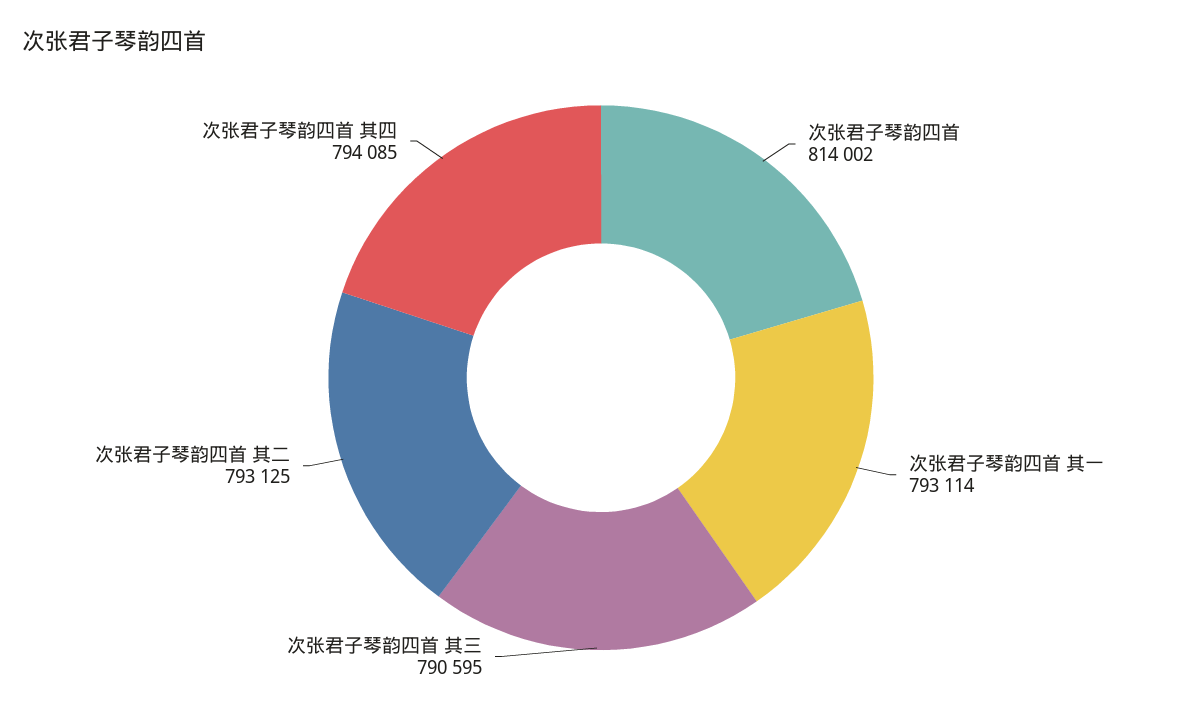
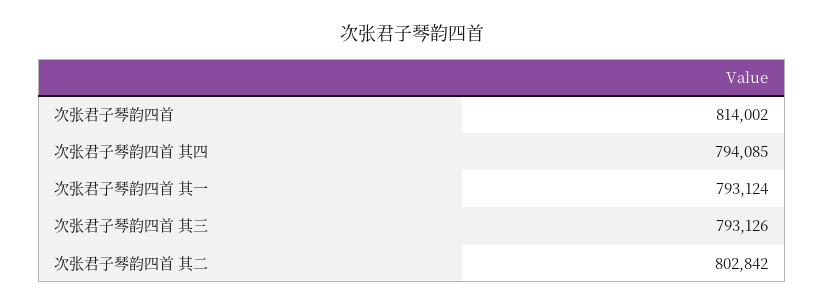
  {
    "次张君子琴韵四首": 814002,
-   "次张君子琴韵四首 其一": 793114,
+   "次张君子琴韵四首 其一": 793124,
-   "次张君子琴韵四首 其三": 790595,
+   "次张君子琴韵四首 其三": 793126,
-   "次张君子琴韵四首 其二": 793125,
+   "次张君子琴韵四首 其二": 802842,
    "次张君子琴韵四首 其四": 794085
  }

